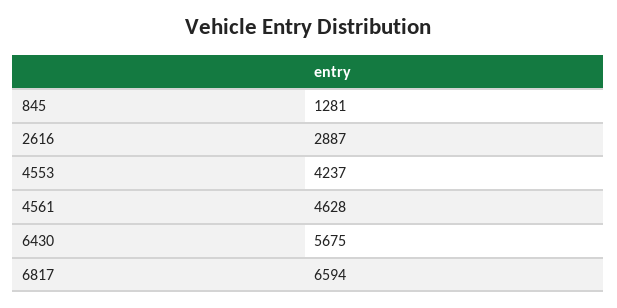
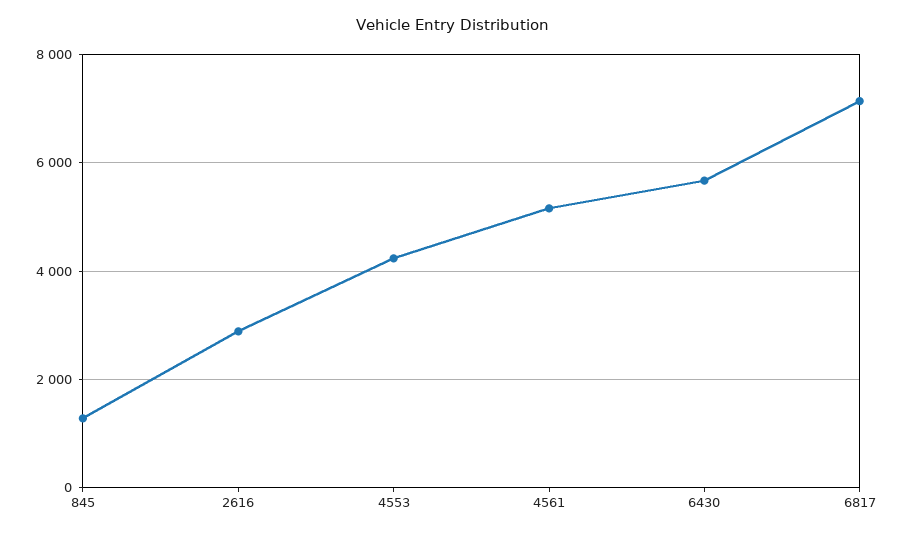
  {
    "845": 1281,
    "2616": 2887,
    "4553": 4237,
-   "4561": 4628,
+   "4561": 5200,
    "6430": 5675,
-   "6817": 6594
+   "6817": 7200
  }

